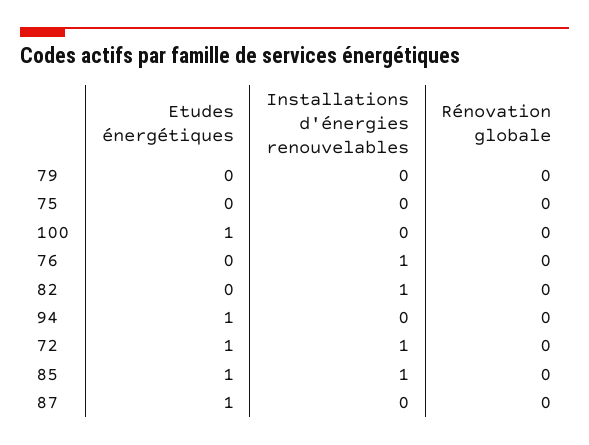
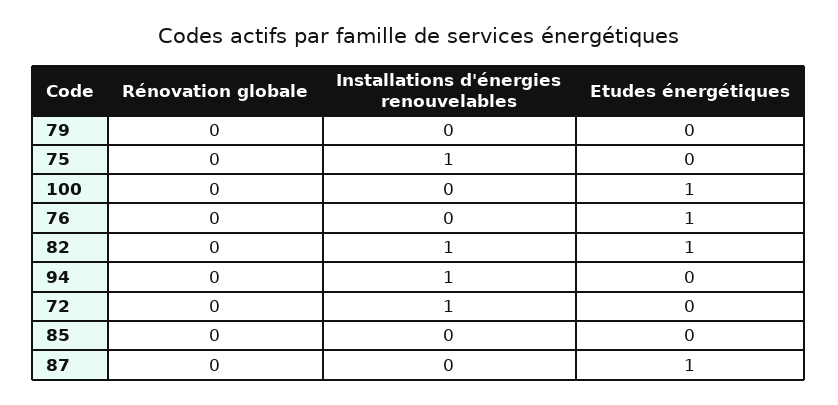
  {
    "Etudes énergétiques": {
      "79": 0,
      "75": 0,
      "100": 1,
-     "76": 0,
+     "76": 1,
-     "82": 0,
+     "82": 1,
-     "94": 1,
+     "94": 0,
-     "72": 1,
+     "72": 0,
-     "85": 1,
+     "85": 0,
      "87": 1
    },
    "Installations d'énergies renouvelables": {
      "79": 0,
-     "75": 0,
+     "75": 1,
      "100": 0,
-     "76": 1,
+     "76": 0,
      "82": 1,
-     "94": 0,
+     "94": 1,
      "72": 1,
-     "85": 1,
+     "85": 0,
      "87": 0
    },
    "Rénovation globale": {
      "79": 0,
      "75": 0,
      "100": 0,
      "76": 0,
      "82": 0,
      "94": 0,
      "72": 0,
      "85": 0,
      "87": 0
    }
  }

